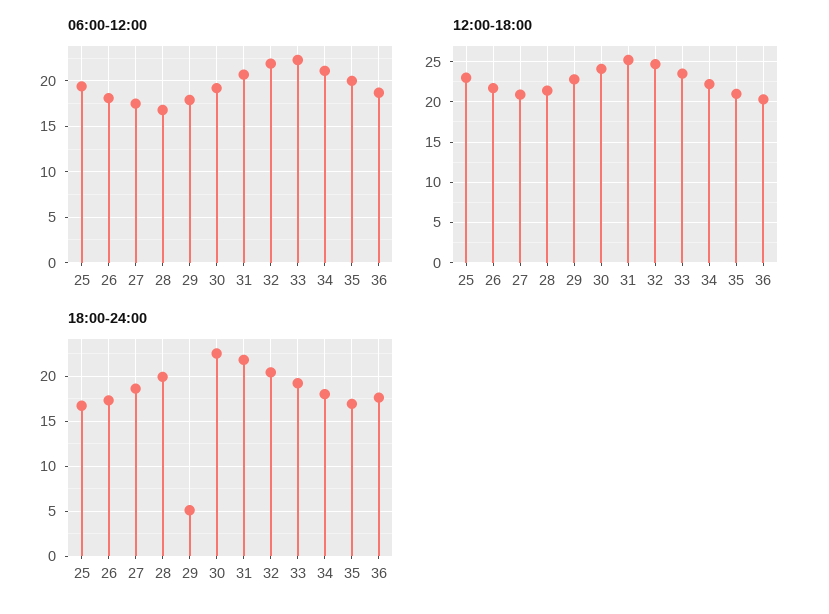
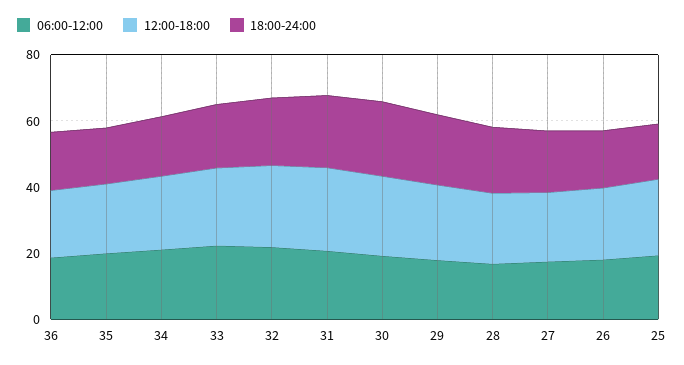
  {
    "06:00-12:00": {
      "25": 19,
      "26": 18,
      "27": 18,
      "28": 17,
      "29": 18,
      "30": 19,
      "31": 21,
      "32": 22,
      "33": 22,
      "34": 21,
      "35": 20,
      "36": 19
    },
    "12:00-18:00": {
      "25": 23,
      "26": 22,
      "27": 21,
      "28": 21,
      "29": 23,
      "30": 24,
      "31": 25,
      "32": 25,
      "33": 24,
      "34": 22,
      "35": 21,
      "36": 20
    },
    "18:00-24:00": {
      "25": 17,
      "26": 17,
      "27": 19,
      "28": 20,
-     "29": 5,
+     "29": 20,
      "30": 23,
      "31": 22,
      "32": 20,
      "33": 19,
      "34": 18,
      "35": 17,
      "36": 18
    }
  }

